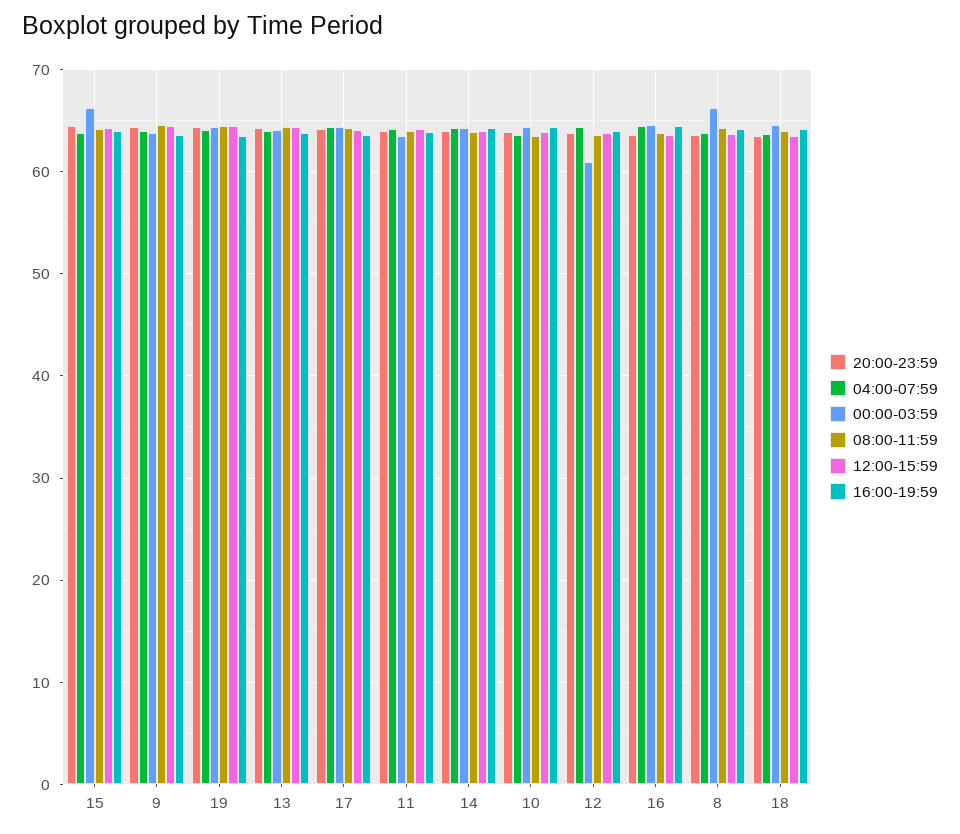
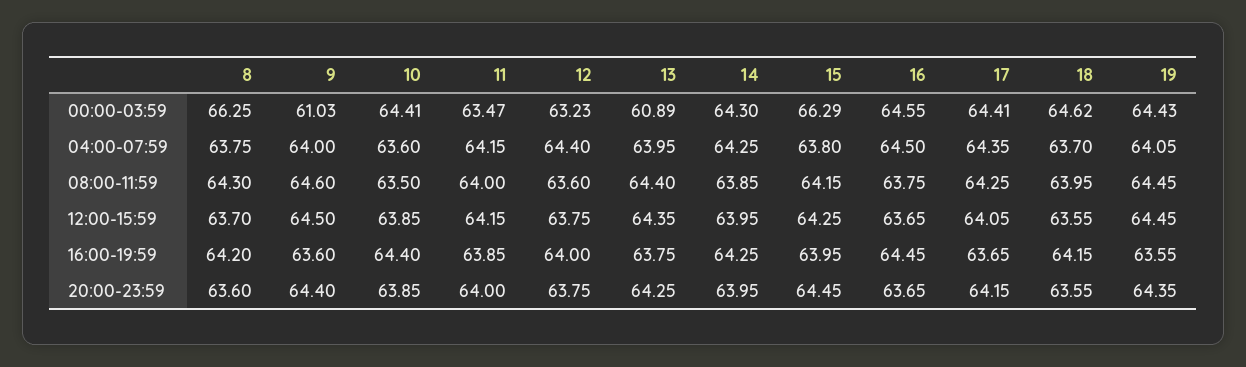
  {
    "20:00-23:59": {
      "15": 64.45,
      "9": 64.4,
      "19": 64.35,
      "13": 64.25,
      "17": 64.15,
      "11": 64,
      "14": 63.95,
      "10": 63.85,
      "12": 63.75,
      "16": 63.65,
      "8": 63.6,
      "18": 63.55
    },
    "04:00-07:59": {
      "15": 63.8,
      "9": 64,
      "19": 64.05,
      "13": 63.95,
      "17": 64.35,
      "11": 64.15,
      "14": 64.25,
      "10": 63.6,
      "12": 64.4,
      "16": 64.5,
      "8": 63.75,
      "18": 63.7
    },
    "00:00-03:59": {
      "15": 66.29,
-     "9": 64,
+     "9": 61.03,
      "19": 64.43,
-     "13": 64,
+     "13": 60.89,
      "17": 64.41,
      "11": 63.47,
      "14": 64.3,
      "10": 64.41,
-     "12": 61,
+     "12": 63.23,
      "16": 64.55,
      "8": 66.25,
      "18": 64.62
    },
    "08:00-11:59": {
      "15": 64.15,
      "9": 64.6,
      "19": 64.45,
      "13": 64.4,
      "17": 64.25,
      "11": 64,
      "14": 63.85,
      "10": 63.5,
      "12": 63.6,
      "16": 63.75,
      "8": 64.3,
      "18": 63.95
    },
    "12:00-15:59": {
      "15": 64.25,
      "9": 64.5,
      "19": 64.45,
      "13": 64.35,
      "17": 64.05,
      "11": 64.15,
      "14": 63.95,
      "10": 63.85,
      "12": 63.75,
      "16": 63.65,
      "8": 63.7,
      "18": 63.55
    },
    "16:00-19:59": {
      "15": 63.95,
      "9": 63.6,
      "19": 63.55,
      "13": 63.75,
      "17": 63.65,
      "11": 63.85,
      "14": 64.25,
      "10": 64.4,
      "12": 64,
      "16": 64.45,
      "8": 64.2,
      "18": 64.15
    }
  }

